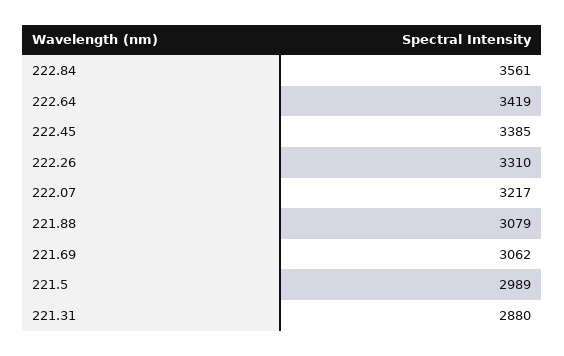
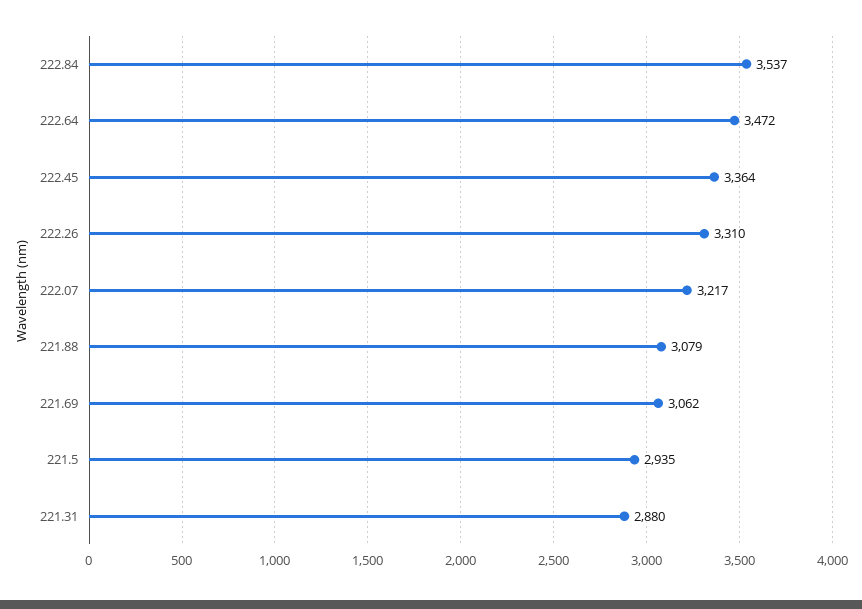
  {
-   "222.84": 3561,
+   "222.84": 3537,
-   "222.64": 3419,
+   "222.64": 3472,
-   "222.45": 3385,
+   "222.45": 3364,
    "222.26": 3310,
    "222.07": 3217,
    "221.88": 3079,
    "221.69": 3062,
-   "221.5": 2989,
+   "221.5": 2935,
    "221.31": 2880
  }

